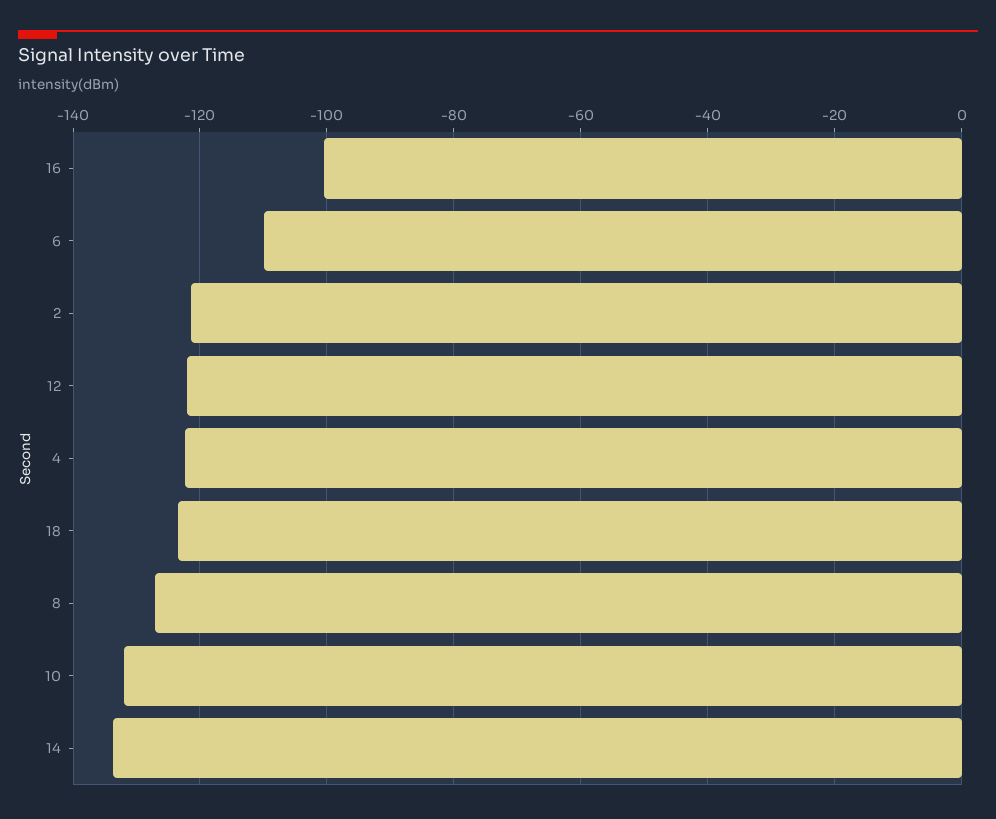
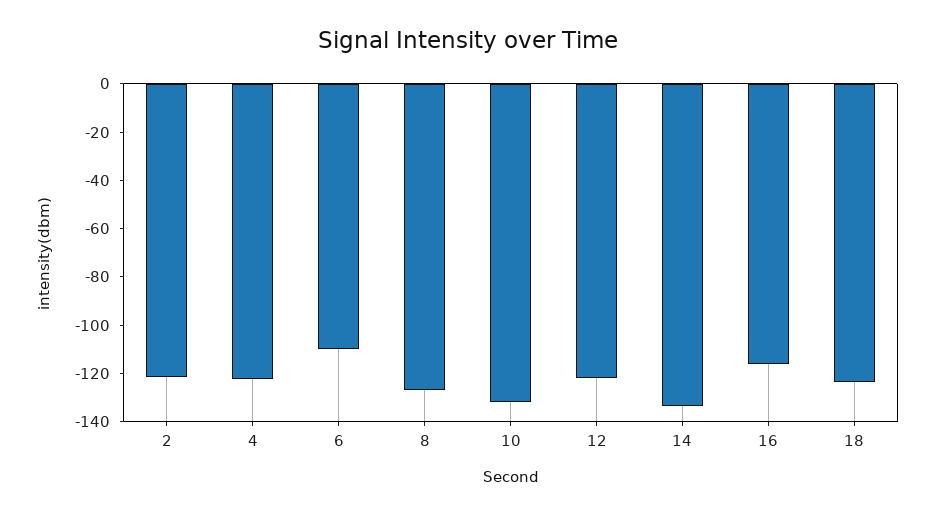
  {
-   "16": -100,
+   "16": -115,
    "6": -110,
    "2": -122,
    "12": -122,
    "4": -122,
    "18": -124,
    "8": -128,
    "10": -132,
    "14": -134
  }

